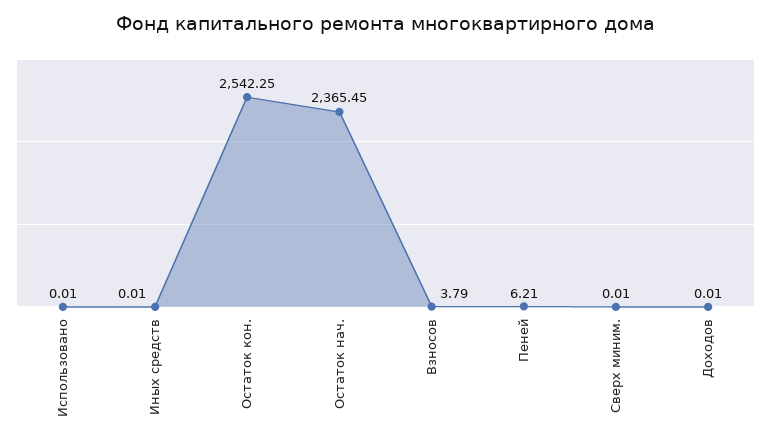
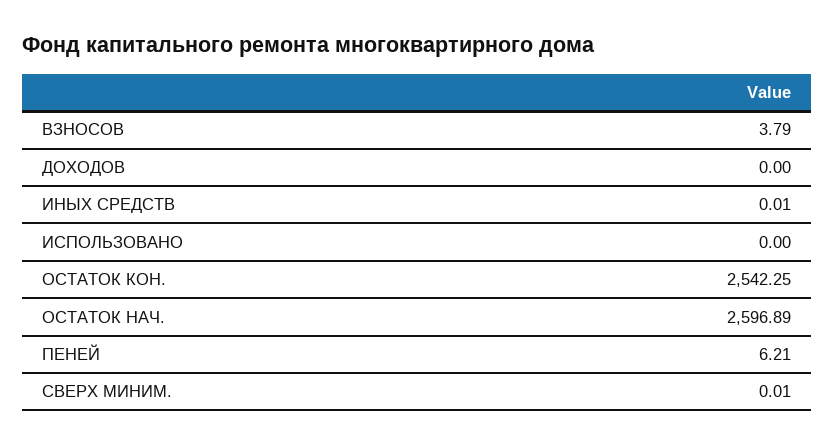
  {
-   "Использовано": 0.01,
+   "Использовано": 0,
    "Иных средств": 0.01,
    "Остаток кон.": 2542.25,
-   "Остаток нач.": 2365.45,
+   "Остаток нач.": 2596.89,
    "Взносов": 3.79,
    "Пеней": 6.21,
    "Сверх миним.": 0.01,
-   "Доходов": 0.01
+   "Доходов": 0
  }

